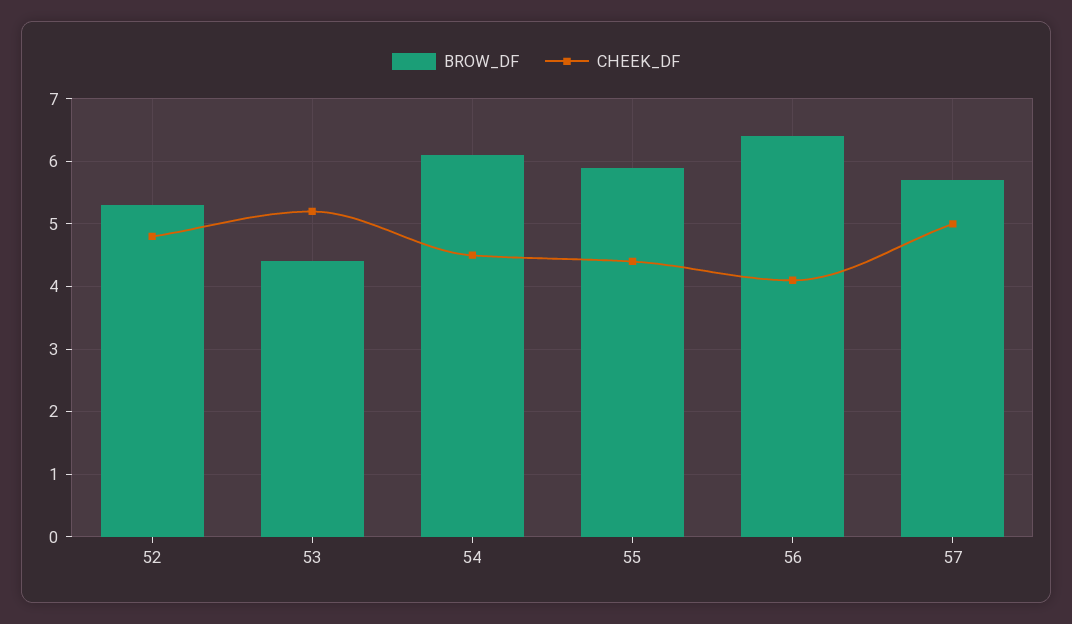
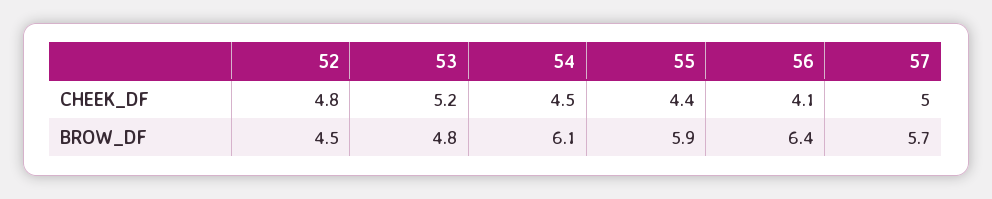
  {
    "BROW_DF": {
-     "52": 5.3,
+     "52": 4.5,
-     "53": 4.4,
+     "53": 4.8,
      "54": 6.1,
      "55": 5.9,
      "56": 6.4,
      "57": 5.7
    },
    "CHEEK_DF": {
      "52": 4.8,
      "53": 5.2,
      "54": 4.5,
      "55": 4.4,
      "56": 4.1,
      "57": 5
    }
  }

